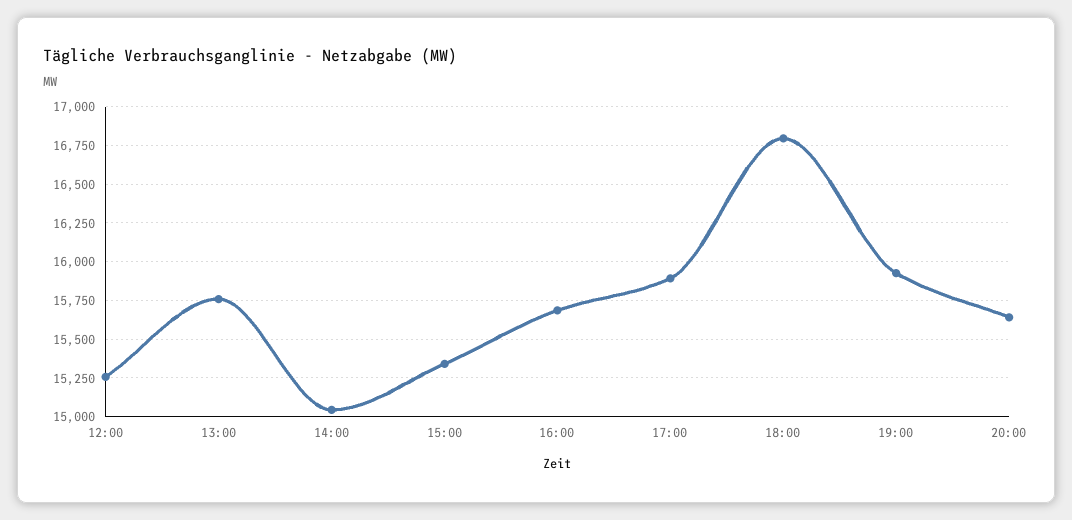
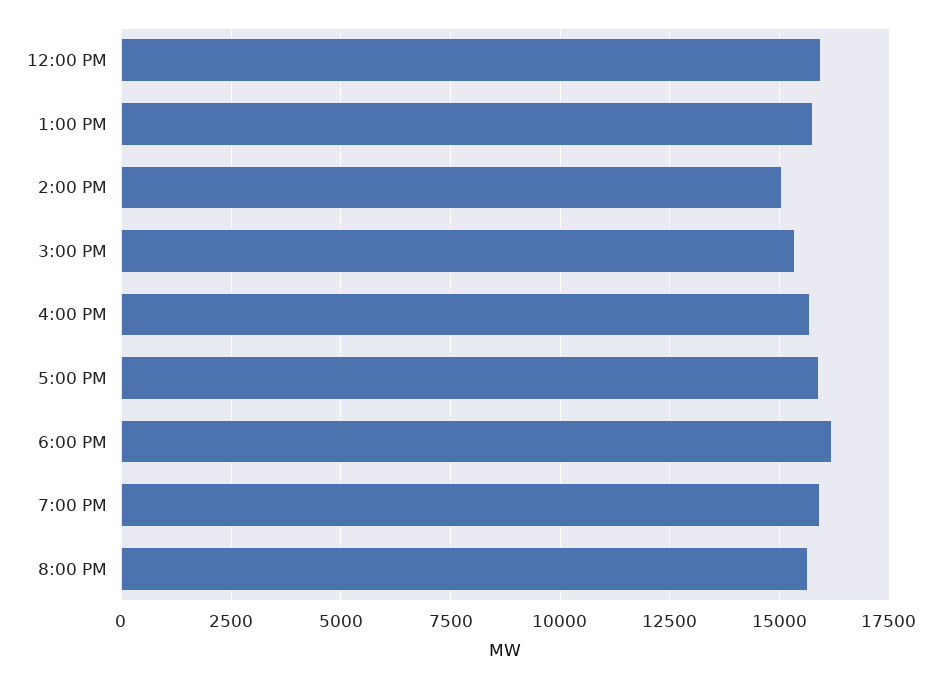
  {
-   "12:00": 15250,
+   "12:00": 16000,
    "13:00": 15750,
    "14:00": 15050,
    "15:00": 15350,
    "16:00": 15700,
    "17:00": 15900,
-   "18:00": 16800,
+   "18:00": 16250,
    "19:00": 15950,
    "20:00": 15650
  }

